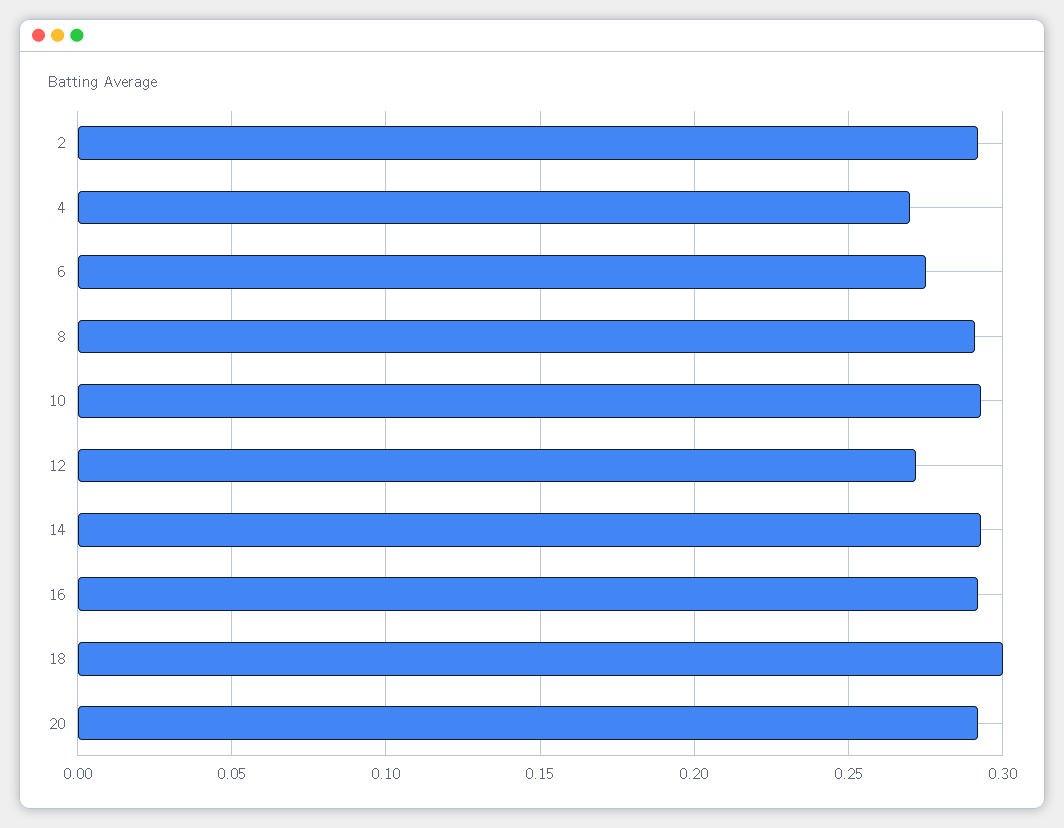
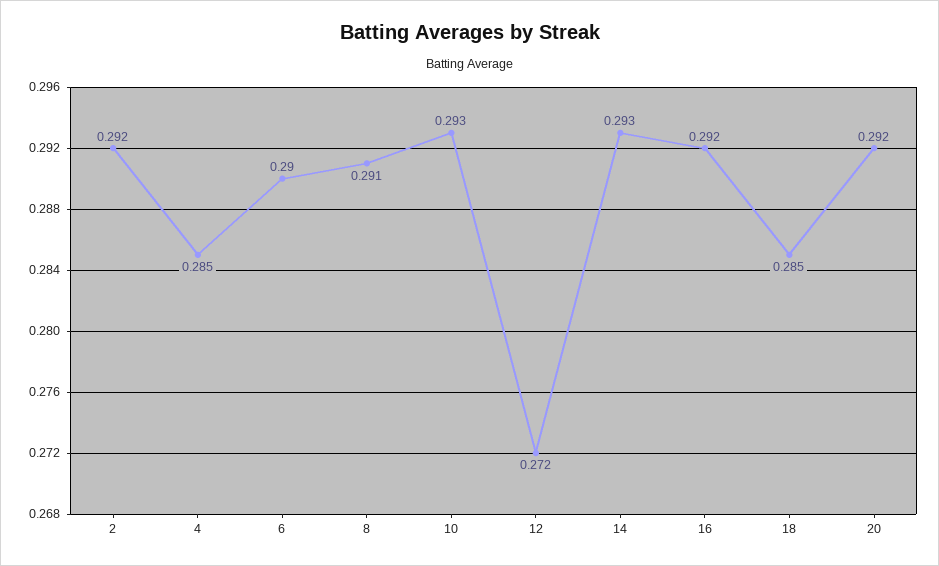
  {
    "2": 0.292,
-   "4": 0.27,
+   "4": 0.285,
-   "6": 0.275,
+   "6": 0.29,
    "8": 0.291,
    "10": 0.293,
    "12": 0.272,
    "14": 0.293,
    "16": 0.292,
-   "18": 0.3,
+   "18": 0.285,
    "20": 0.292
  }

